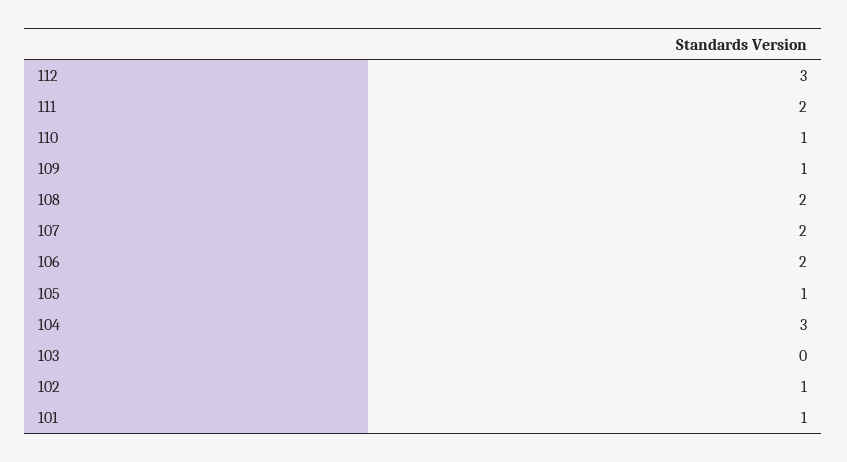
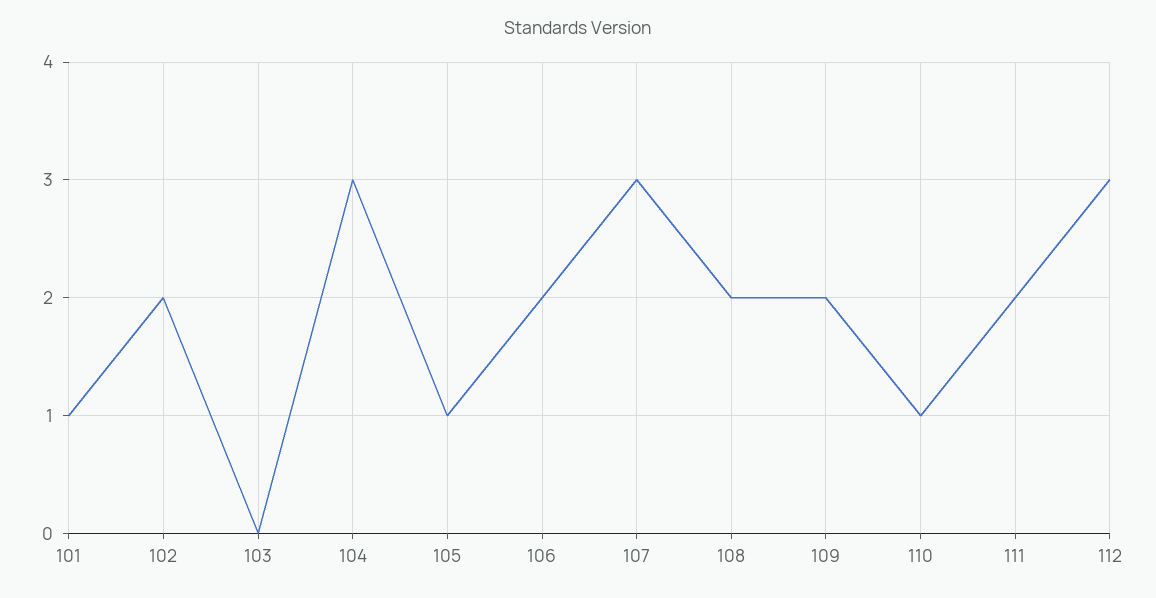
  {
    "112": 3,
    "111": 2,
    "110": 1,
-   "109": 1,
+   "109": 2,
    "108": 2,
-   "107": 2,
+   "107": 3,
    "106": 2,
    "105": 1,
    "104": 3,
    "103": 0,
-   "102": 1,
+   "102": 2,
    "101": 1
  }

